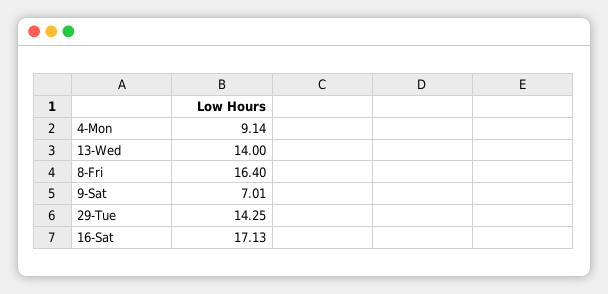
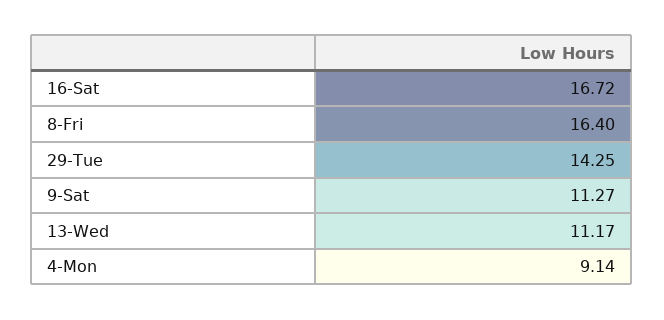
  {
    "4-Mon": 9.14,
-   "13-Wed": 14,
+   "13-Wed": 11.17,
    "8-Fri": 16.4,
-   "9-Sat": 7.01,
+   "9-Sat": 11.27,
    "29-Tue": 14.25,
-   "16-Sat": 17.13
+   "16-Sat": 16.72
  }

